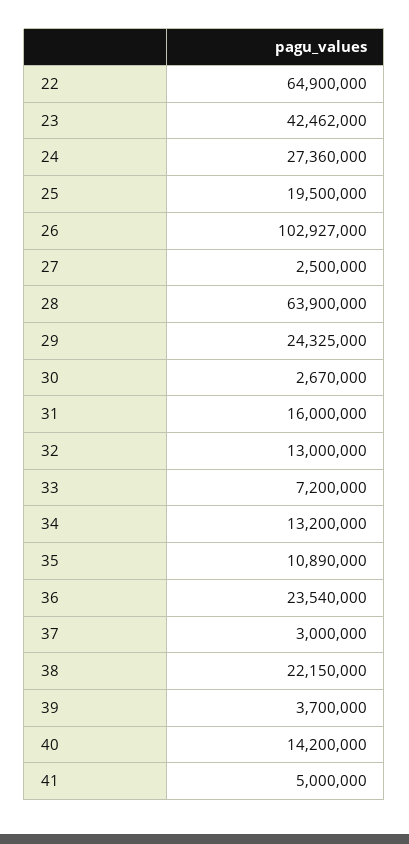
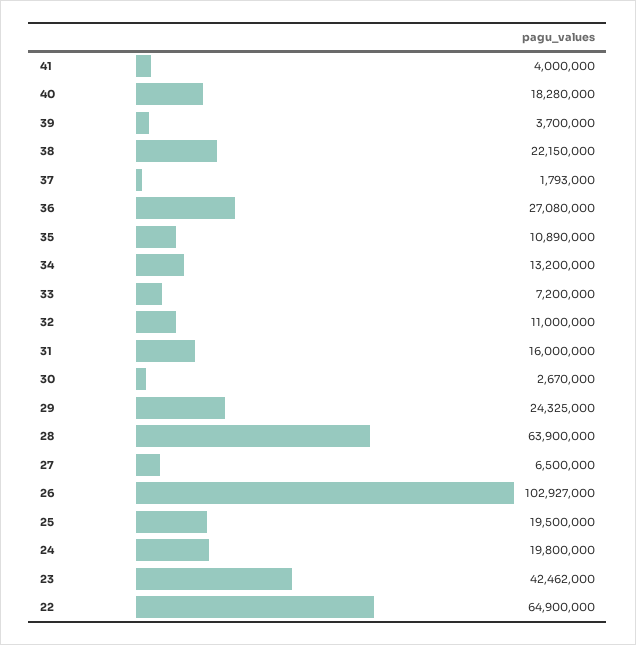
  {
    "22": 64900000,
    "23": 42462000,
-   "24": 27360000,
+   "24": 19800000,
    "25": 19500000,
    "26": 102927000,
-   "27": 2500000,
+   "27": 6500000,
    "28": 63900000,
    "29": 24325000,
    "30": 2670000,
    "31": 16000000,
-   "32": 13000000,
+   "32": 11000000,
    "33": 7200000,
    "34": 13200000,
    "35": 10890000,
-   "36": 23540000,
+   "36": 27080000,
-   "37": 3000000,
+   "37": 1793000,
    "38": 22150000,
    "39": 3700000,
-   "40": 14200000,
+   "40": 18280000,
-   "41": 5000000
+   "41": 4000000
  }

